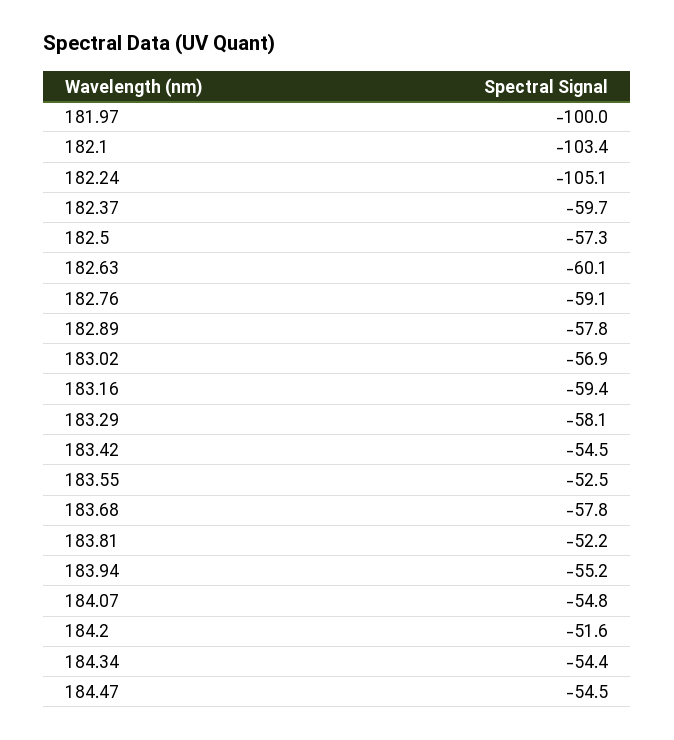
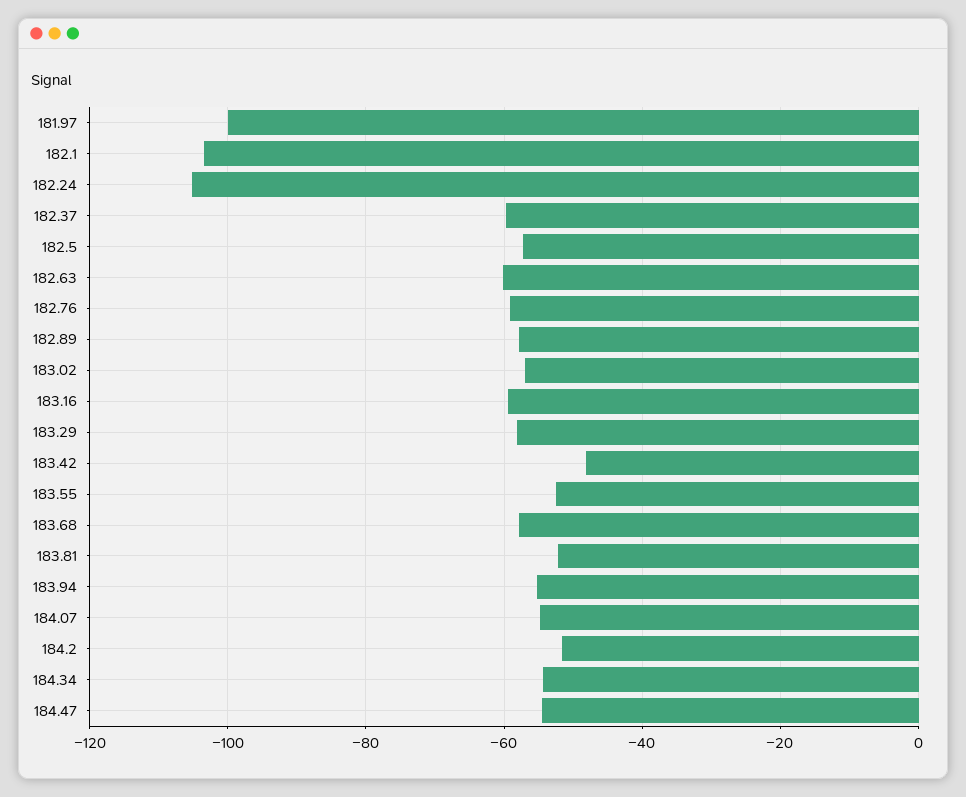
  {
    "181.97": -100,
    "182.1": -103.4,
    "182.24": -105.1,
    "182.37": -59.7,
    "182.5": -57.3,
    "182.63": -60.1,
    "182.76": -59.1,
    "182.89": -57.8,
    "183.02": -56.9,
    "183.16": -59.4,
    "183.29": -58.1,
-   "183.42": -54.5,
+   "183.42": -48,
    "183.55": -52.5,
    "183.68": -57.8,
    "183.81": -52.2,
    "183.94": -55.2,
    "184.07": -54.8,
    "184.2": -51.6,
    "184.34": -54.4,
    "184.47": -54.5
  }

